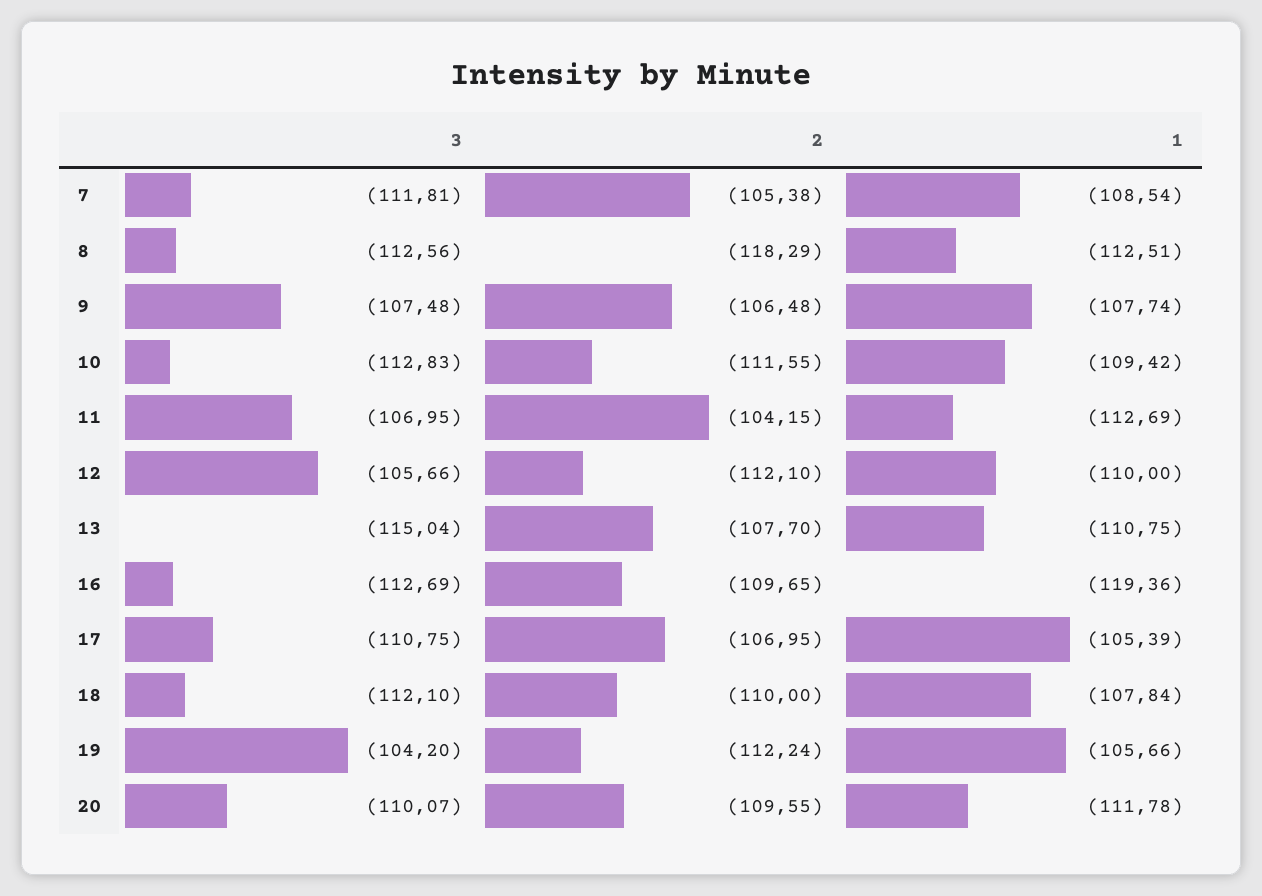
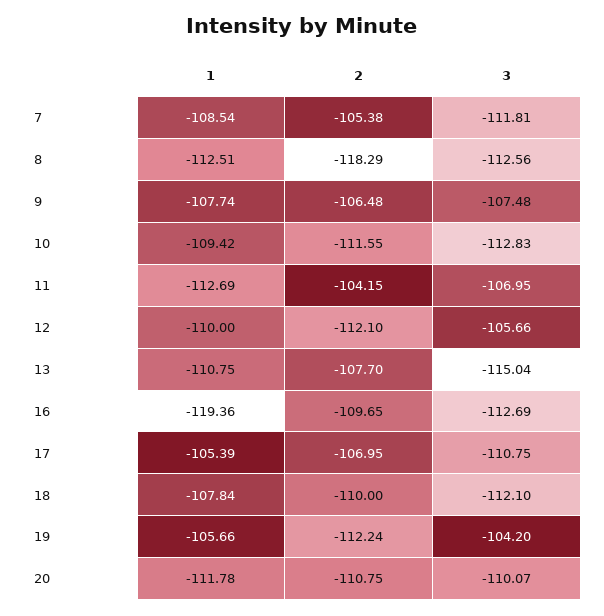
  {
    "3": {
      "7": -111.81,
      "8": -112.56,
      "9": -107.48,
      "10": -112.83,
      "11": -106.95,
      "12": -105.66,
      "13": -115.04,
      "16": -112.69,
      "17": -110.75,
      "18": -112.1,
      "19": -104.2,
      "20": -110.07
    },
    "2": {
      "7": -105.38,
      "8": -118.29,
      "9": -106.48,
      "10": -111.55,
      "11": -104.15,
      "12": -112.1,
      "13": -107.7,
      "16": -109.65,
      "17": -106.95,
      "18": -110,
      "19": -112.24,
-     "20": -109.55
+     "20": -110.75
    },
    "1": {
      "7": -108.54,
      "8": -112.51,
      "9": -107.74,
      "10": -109.42,
      "11": -112.69,
      "12": -110,
      "13": -110.75,
      "16": -119.36,
      "17": -105.39,
      "18": -107.84,
      "19": -105.66,
      "20": -111.78
    }
  }

